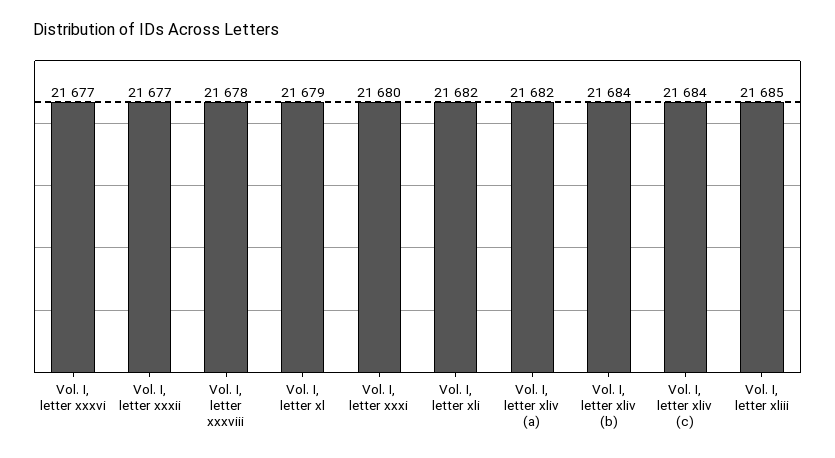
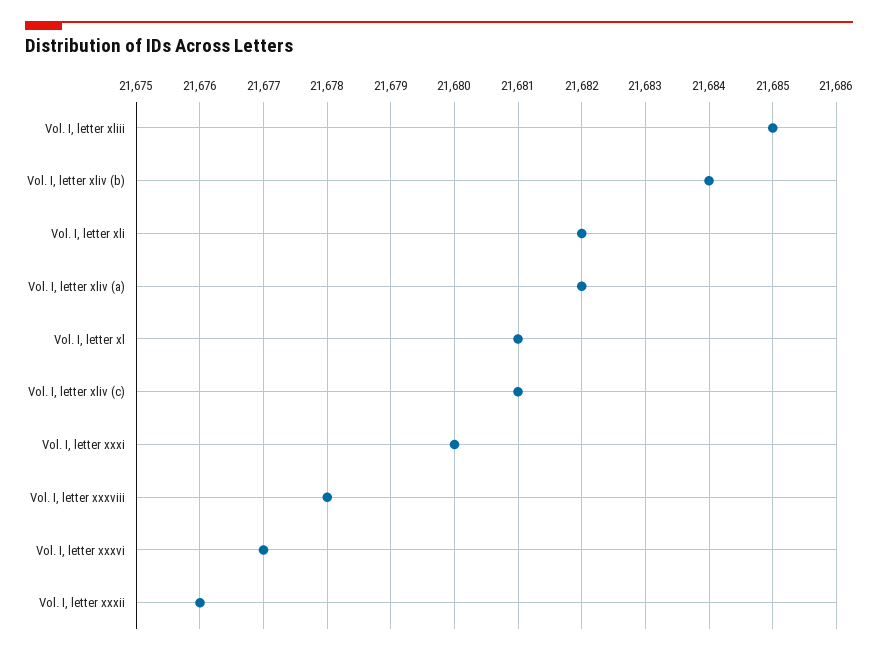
  {
    "Vol. I, letter xxxvi": 21677,
-   "Vol. I, letter xxxii": 21677,
+   "Vol. I, letter xxxii": 21676,
    "Vol. I, letter xxxviii": 21678,
-   "Vol. I, letter xl": 21679,
+   "Vol. I, letter xl": 21681,
    "Vol. I, letter xxxi": 21680,
    "Vol. I, letter xli": 21682,
    "Vol. I, letter xliv (a)": 21682,
    "Vol. I, letter xliv (b)": 21684,
-   "Vol. I, letter xliv (c)": 21684,
+   "Vol. I, letter xliv (c)": 21681,
    "Vol. I, letter xliii": 21685
  }

